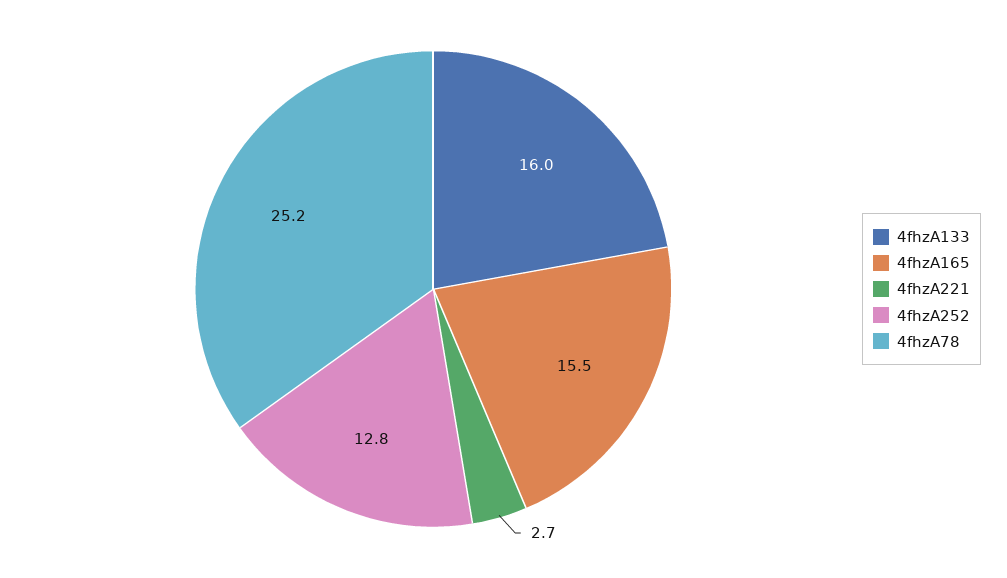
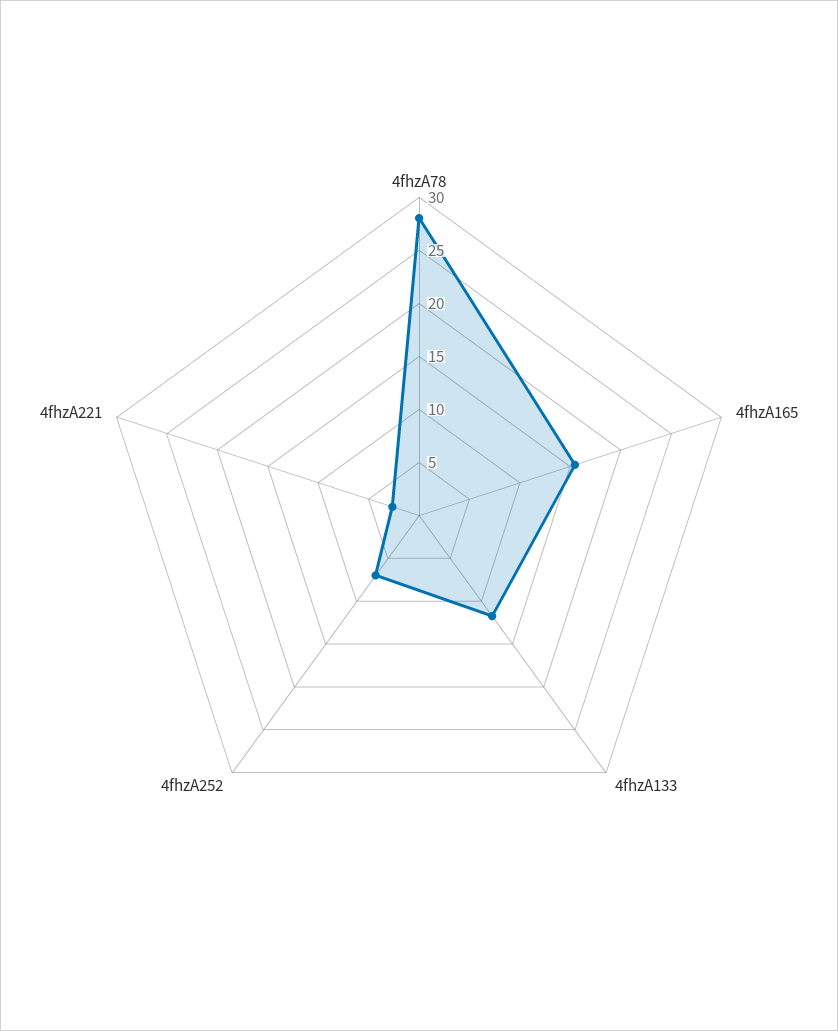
  {
-   "4fhzA133": 16,
+   "4fhzA133": 12,
    "4fhzA165": 15.5,
    "4fhzA221": 2.7,
-   "4fhzA252": 12.8,
+   "4fhzA252": 7,
-   "4fhzA78": 25.2
+   "4fhzA78": 28
  }

